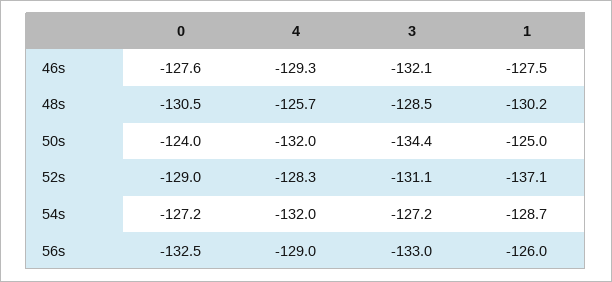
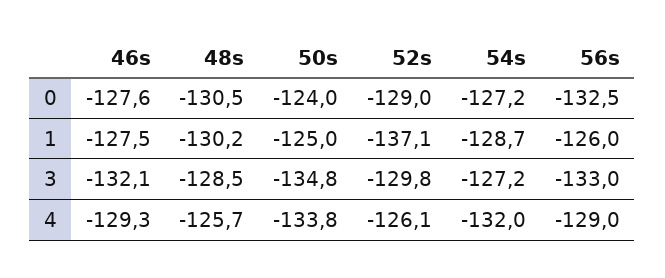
  {
    "0": {
      "46s": -127.6,
      "48s": -130.5,
      "50s": -124,
      "52s": -129,
      "54s": -127.2,
      "56s": -132.5
    },
    "4": {
      "46s": -129.3,
      "48s": -125.7,
-     "50s": -132,
+     "50s": -133.8,
-     "52s": -128.3,
+     "52s": -126.1,
      "54s": -132,
      "56s": -129
    },
    "3": {
      "46s": -132.1,
      "48s": -128.5,
-     "50s": -134.4,
+     "50s": -134.8,
-     "52s": -131.1,
+     "52s": -129.8,
      "54s": -127.2,
      "56s": -133
    },
    "1": {
      "46s": -127.5,
      "48s": -130.2,
      "50s": -125,
      "52s": -137.1,
      "54s": -128.7,
      "56s": -126
    }
  }

